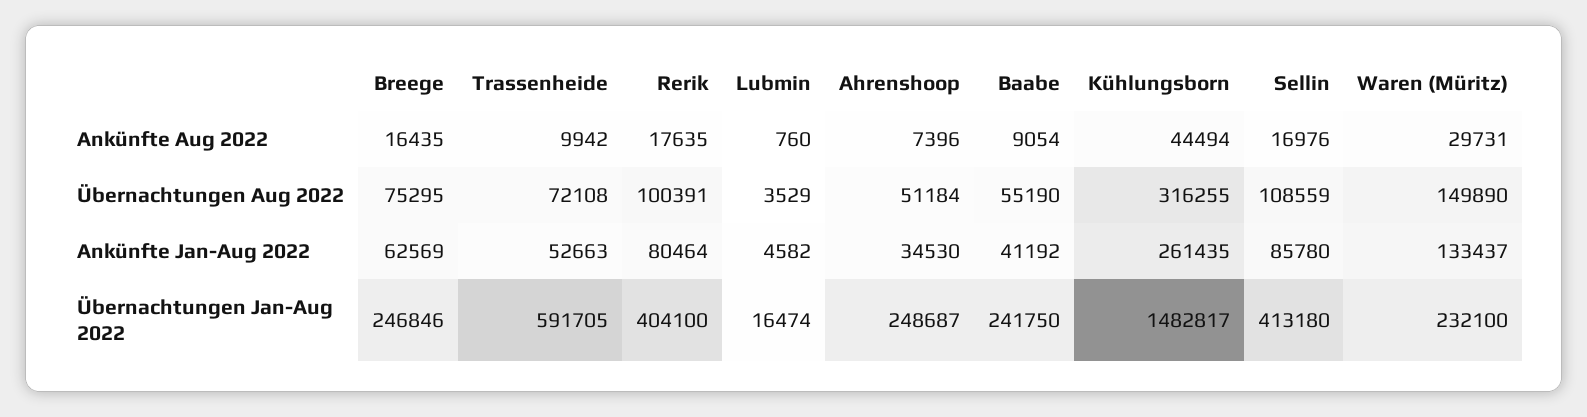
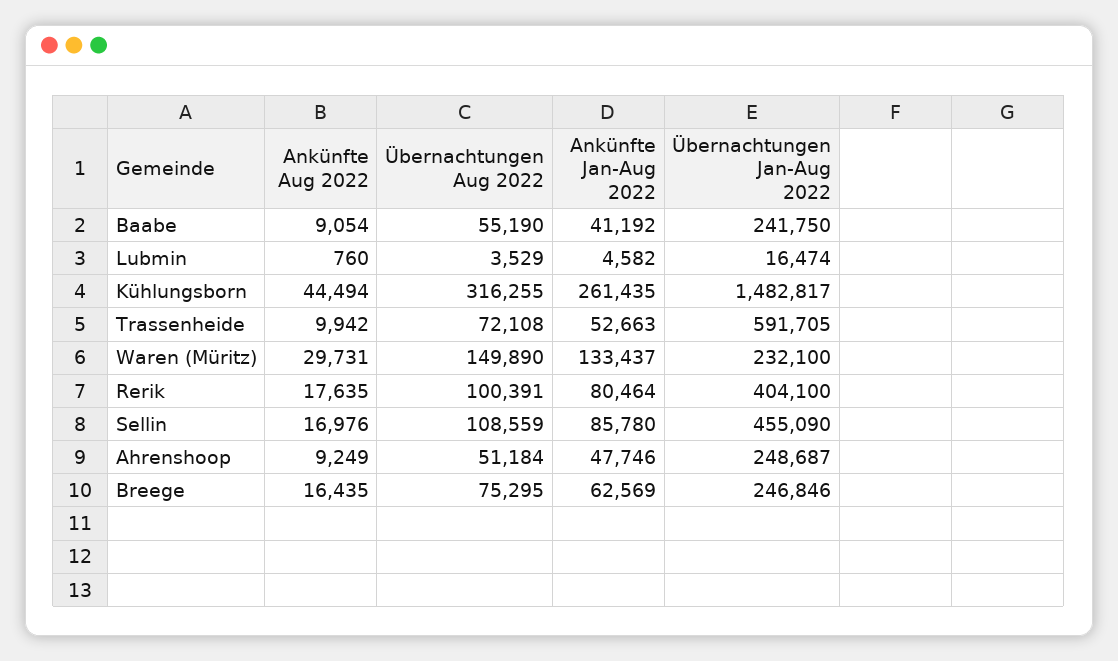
  {
    "Breege": {
      "Ankünfte Aug 2022": 16435,
      "Übernachtungen Aug 2022": 75295,
      "Ankünfte Jan-Aug 2022": 62569,
      "Übernachtungen Jan-Aug 2022": 246846
    },
    "Trassenheide": {
      "Ankünfte Aug 2022": 9942,
      "Übernachtungen Aug 2022": 72108,
      "Ankünfte Jan-Aug 2022": 52663,
      "Übernachtungen Jan-Aug 2022": 591705
    },
    "Rerik": {
      "Ankünfte Aug 2022": 17635,
      "Übernachtungen Aug 2022": 100391,
      "Ankünfte Jan-Aug 2022": 80464,
      "Übernachtungen Jan-Aug 2022": 404100
    },
    "Lubmin": {
      "Ankünfte Aug 2022": 760,
      "Übernachtungen Aug 2022": 3529,
      "Ankünfte Jan-Aug 2022": 4582,
      "Übernachtungen Jan-Aug 2022": 16474
    },
    "Ahrenshoop": {
-     "Ankünfte Aug 2022": 7396,
+     "Ankünfte Aug 2022": 9249,
      "Übernachtungen Aug 2022": 51184,
-     "Ankünfte Jan-Aug 2022": 34530,
+     "Ankünfte Jan-Aug 2022": 47746,
      "Übernachtungen Jan-Aug 2022": 248687
    },
    "Baabe": {
      "Ankünfte Aug 2022": 9054,
      "Übernachtungen Aug 2022": 55190,
      "Ankünfte Jan-Aug 2022": 41192,
      "Übernachtungen Jan-Aug 2022": 241750
    },
    "Kühlungsborn": {
      "Ankünfte Aug 2022": 44494,
      "Übernachtungen Aug 2022": 316255,
      "Ankünfte Jan-Aug 2022": 261435,
      "Übernachtungen Jan-Aug 2022": 1482817
    },
    "Sellin": {
      "Ankünfte Aug 2022": 16976,
      "Übernachtungen Aug 2022": 108559,
      "Ankünfte Jan-Aug 2022": 85780,
-     "Übernachtungen Jan-Aug 2022": 413180
+     "Übernachtungen Jan-Aug 2022": 455090
    },
    "Waren (Müritz)": {
      "Ankünfte Aug 2022": 29731,
      "Übernachtungen Aug 2022": 149890,
      "Ankünfte Jan-Aug 2022": 133437,
      "Übernachtungen Jan-Aug 2022": 232100
    }
  }

